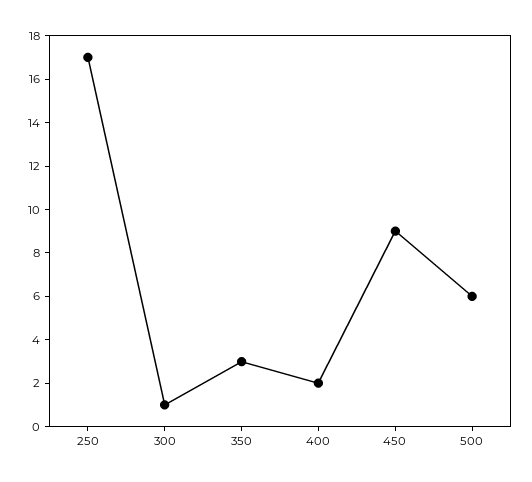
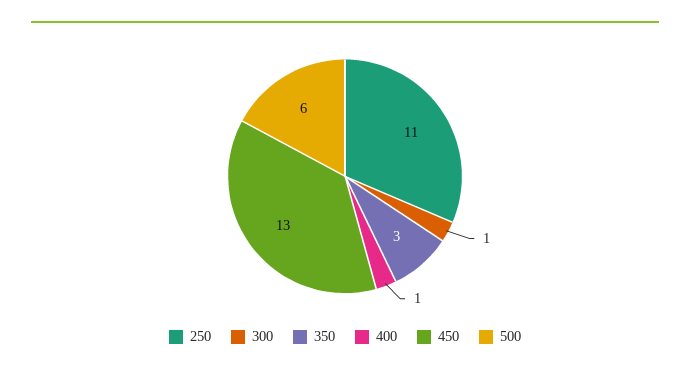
  {
-   "250": 17,
+   "250": 11,
    "300": 1,
    "350": 3,
-   "400": 2,
+   "400": 1,
-   "450": 9,
+   "450": 13,
    "500": 6
  }

